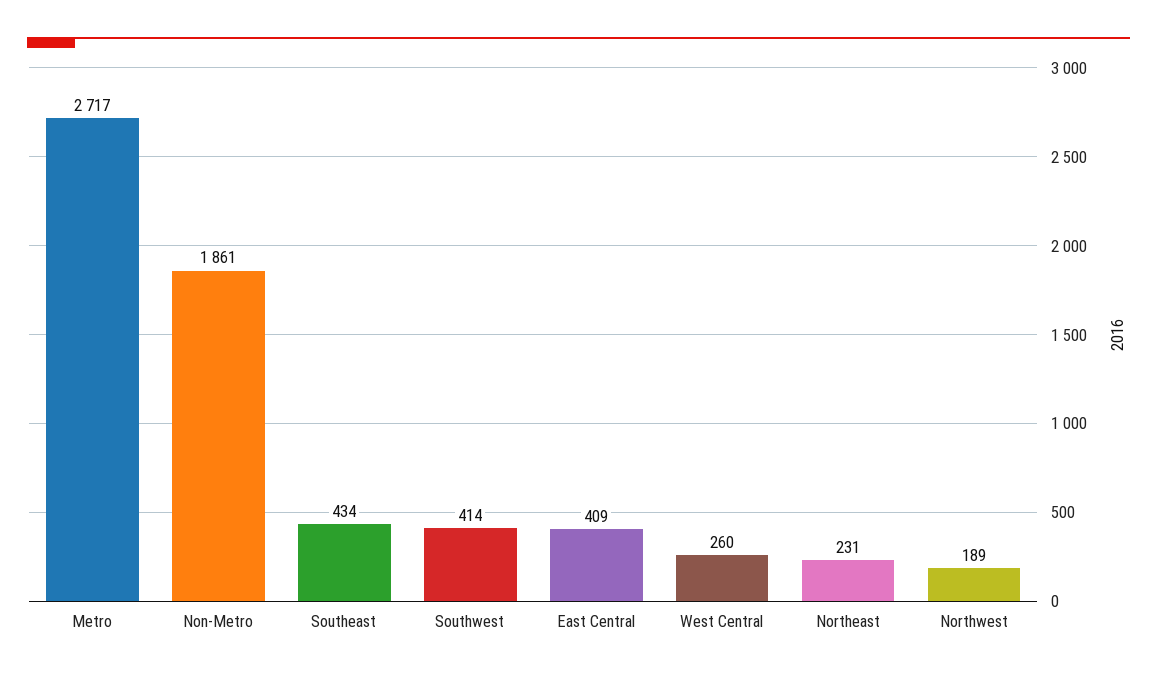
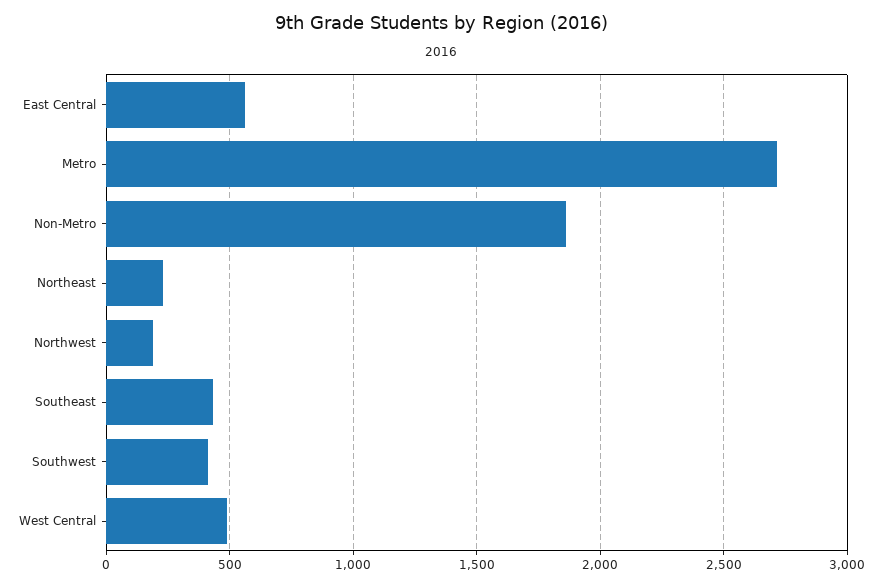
  {
    "Metro": 2717,
    "Non-Metro": 1861,
    "Southeast": 434,
    "Southwest": 414,
-   "East Central": 409,
+   "East Central": 550,
-   "West Central": 260,
+   "West Central": 500,
    "Northeast": 231,
    "Northwest": 189
  }

